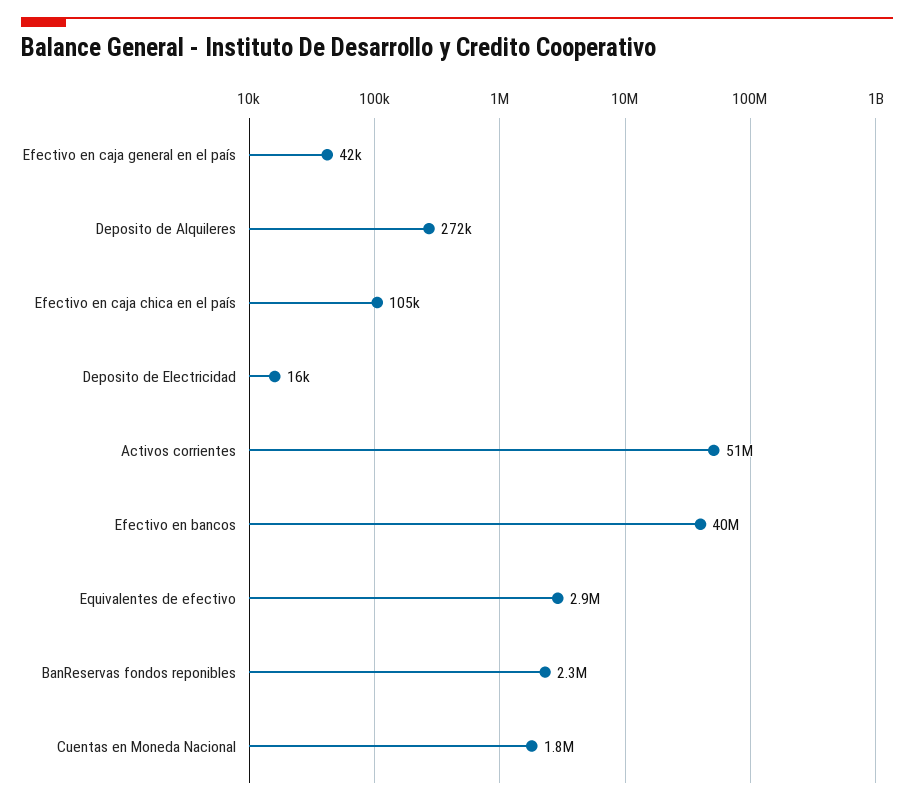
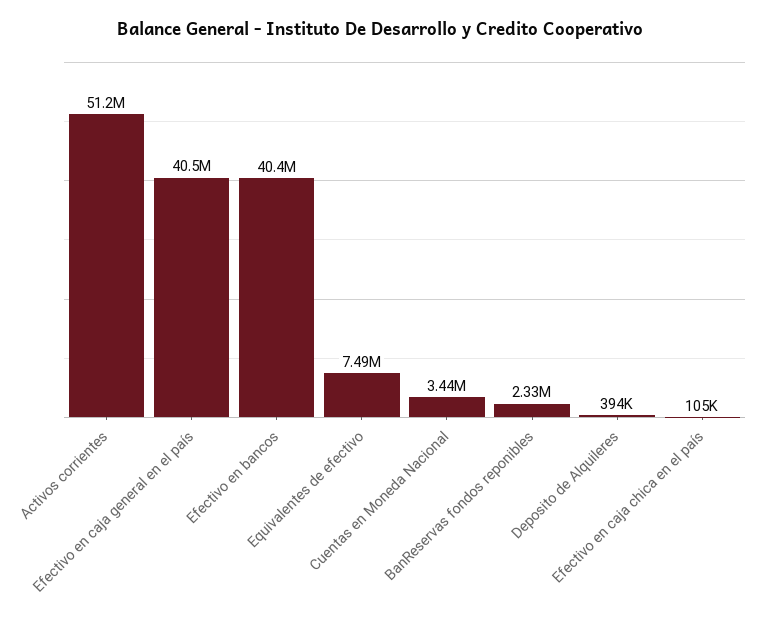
  {
-   "Efectivo en caja general en el país": 42000,
+   "Efectivo en caja general en el país": 40500000,
-   "Deposito de Alquileres": 272000,
+   "Deposito de Alquileres": 394000,
    "Efectivo en caja chica en el país": 105000,
-   "Deposito de Electricidad": 16000,
    "Activos corrientes": 51200000,
    "Efectivo en bancos": 40400000,
-   "Equivalentes de efectivo": 2900000,
+   "Equivalentes de efectivo": 7490000,
    "BanReservas fondos reponibles": 2330000,
-   "Cuentas en Moneda Nacional": 1800000
+   "Cuentas en Moneda Nacional": 3440000
  }

